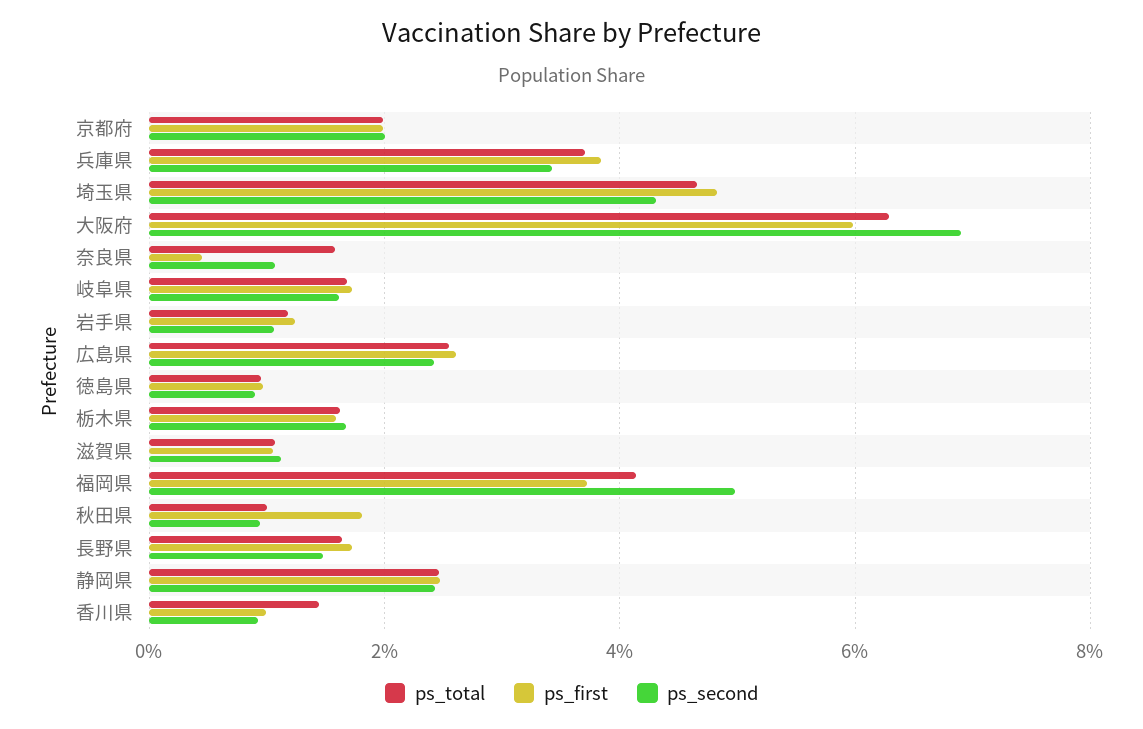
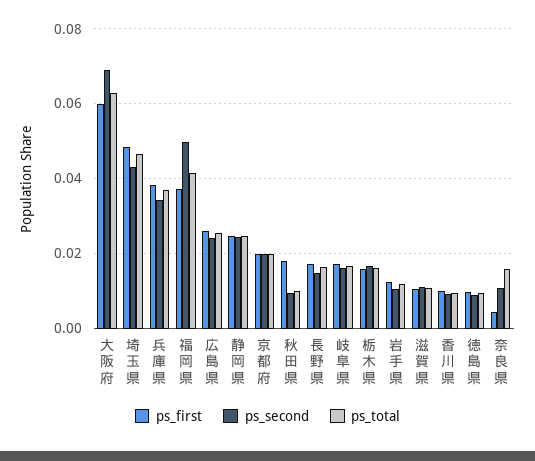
  {
    "ps_total": {
      "京都府": 0.02,
      "兵庫県": 0.038,
      "埼玉県": 0.046,
      "大阪府": 0.062,
      "奈良県": 0.016,
      "岐阜県": 0.016,
      "岩手県": 0.012,
      "広島県": 0.026,
      "徳島県": 0.01,
      "栃木県": 0.016,
      "滋賀県": 0.01,
      "福岡県": 0.042,
      "秋田県": 0.01,
      "長野県": 0.016,
      "静岡県": 0.024,
-     "香川県": 0.014
+     "香川県": 0.01
    },
    "ps_first": {
      "京都府": 0.02,
      "兵庫県": 0.038,
      "埼玉県": 0.048,
      "大阪府": 0.06,
      "奈良県": 0.004,
      "岐阜県": 0.018,
      "岩手県": 0.012,
      "広島県": 0.026,
      "徳島県": 0.01,
      "栃木県": 0.016,
      "滋賀県": 0.01,
      "福岡県": 0.038,
      "秋田県": 0.018,
      "長野県": 0.018,
      "静岡県": 0.024,
      "香川県": 0.01
    },
    "ps_second": {
      "京都府": 0.02,
      "兵庫県": 0.034,
      "埼玉県": 0.044,
      "大阪府": 0.07,
      "奈良県": 0.01,
      "岐阜県": 0.016,
      "岩手県": 0.01,
      "広島県": 0.024,
      "徳島県": 0.01,
      "栃木県": 0.016,
      "滋賀県": 0.012,
      "福岡県": 0.05,
      "秋田県": 0.01,
      "長野県": 0.014,
      "静岡県": 0.024,
      "香川県": 0.01
    }
  }

